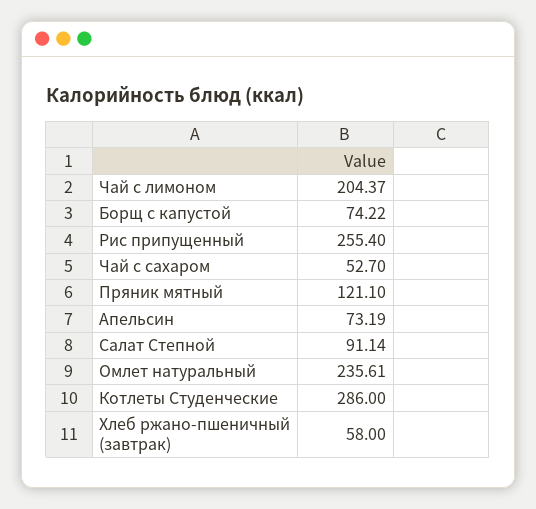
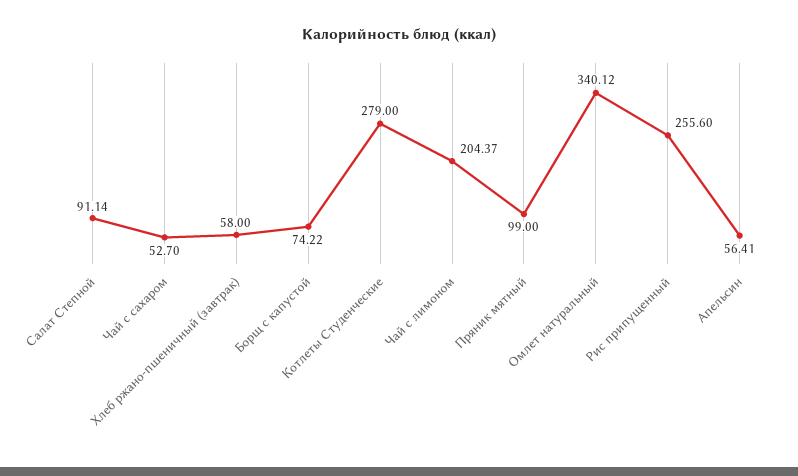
  {
    "Чай с лимоном": 204.37,
    "Борщ с капустой": 74.22,
-   "Рис припущенный": 255.4,
+   "Рис припущенный": 255.6,
    "Чай с сахаром": 52.7,
-   "Пряник мятный": 121.1,
+   "Пряник мятный": 99,
-   "Апельсин": 73.19,
+   "Апельсин": 56.41,
    "Салат Степной": 91.14,
-   "Омлет натуральный": 235.61,
+   "Омлет натуральный": 340.12,
-   "Котлеты Студенческие": 286,
+   "Котлеты Студенческие": 279,
    "Хлеб ржано-пшеничный (завтрак)": 58
  }

